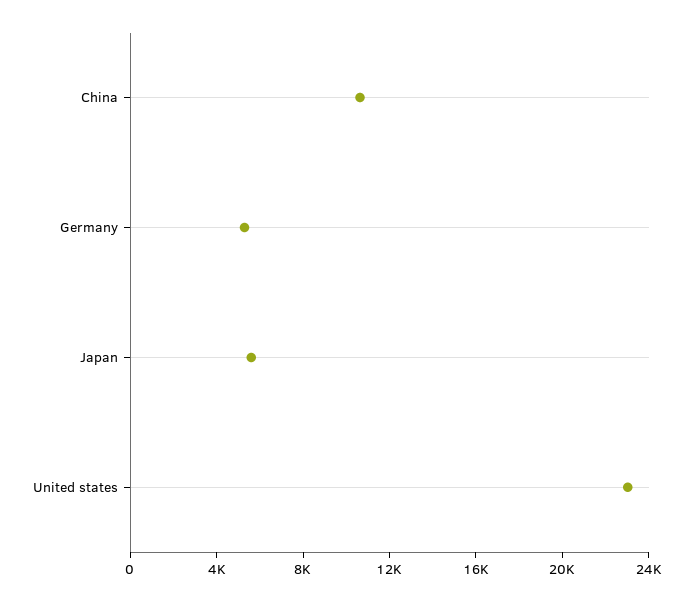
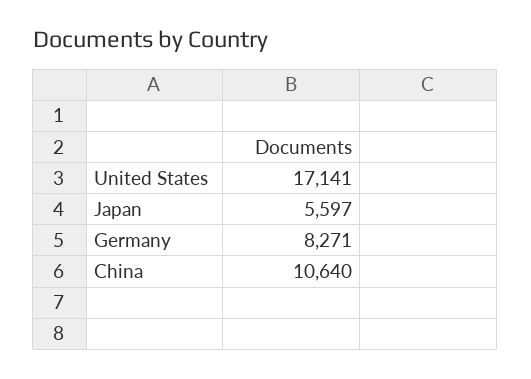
  {
    "China": 10640,
-   "Germany": 5000,
+   "Germany": 8271,
    "Japan": 5597,
-   "United states": 23000
+   "United states": 17141
  }

